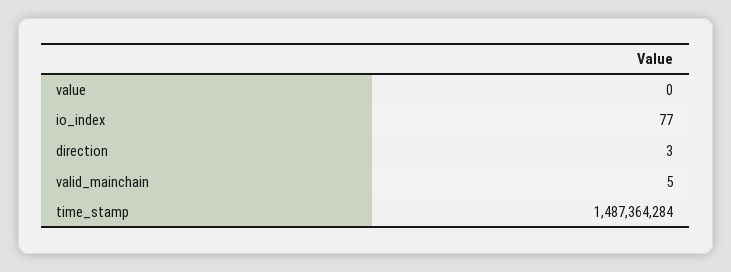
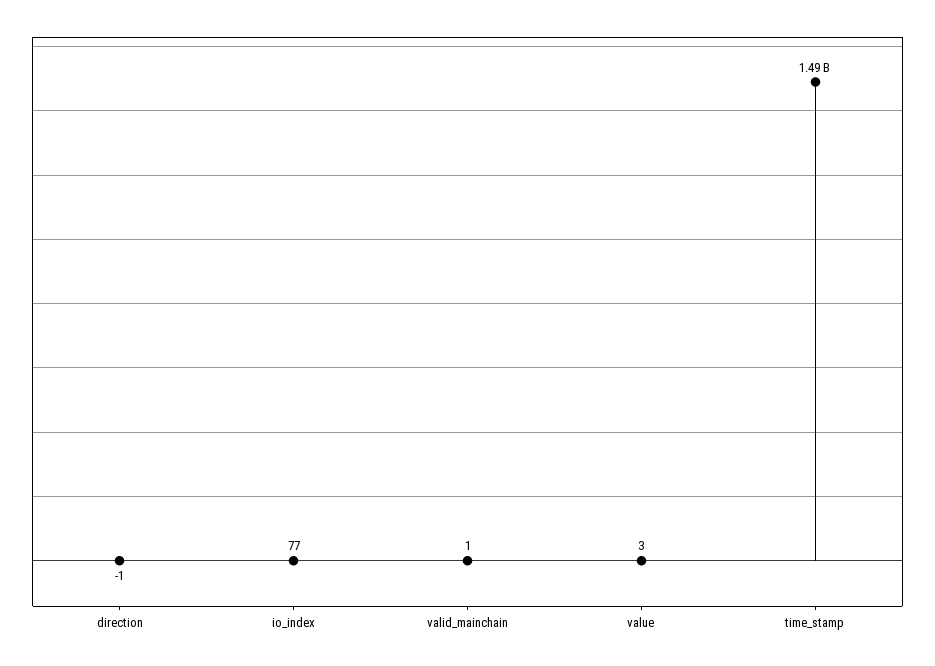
  {
-   "value": 0,
+   "value": 3,
    "io_index": 77,
-   "direction": 3,
+   "direction": -1,
-   "valid_mainchain": 5,
+   "valid_mainchain": 1,
    "time_stamp": 1487364284
  }

